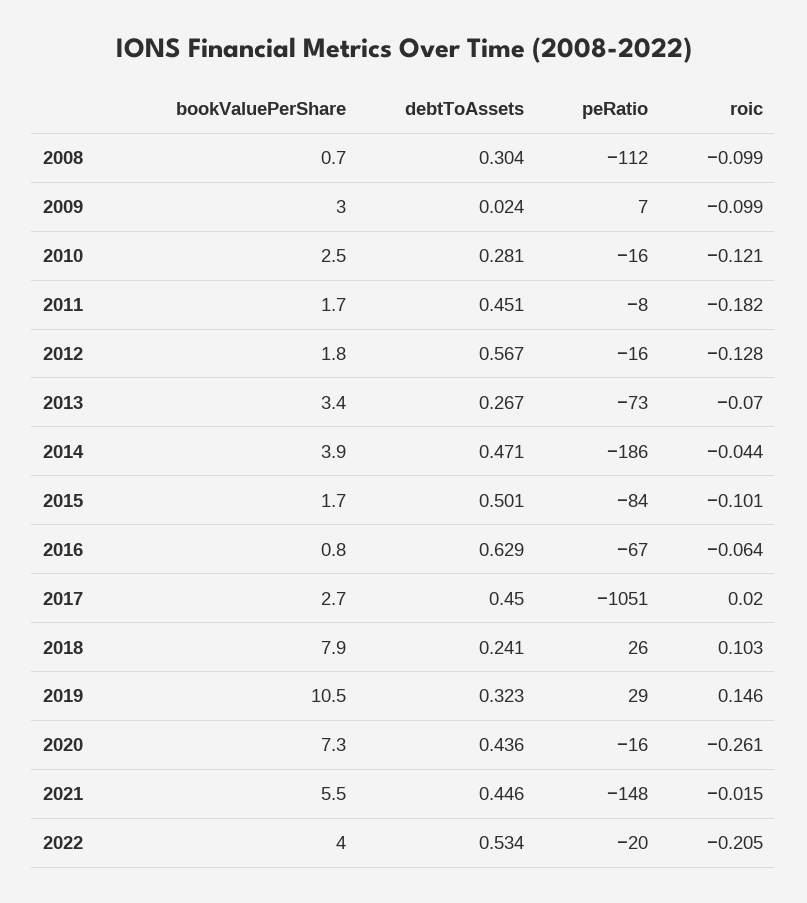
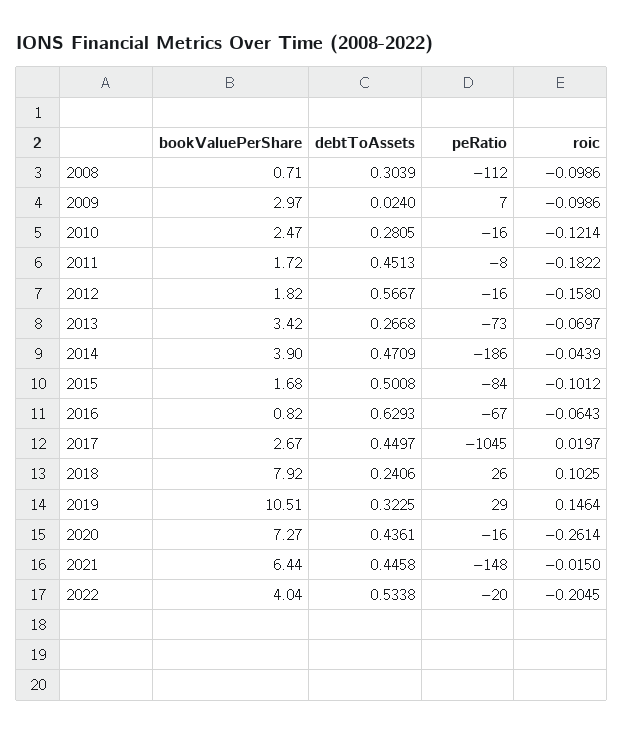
  {
    "bookValuePerShare": {
      "2008": 0.71,
      "2009": 2.97,
      "2010": 2.47,
      "2011": 1.72,
      "2012": 1.82,
      "2013": 3.42,
      "2014": 3.9,
      "2015": 1.68,
      "2016": 0.82,
      "2017": 2.67,
      "2018": 7.92,
      "2019": 10.51,
      "2020": 7.27,
-     "2021": 5.5,
+     "2021": 6.44,
      "2022": 4.04
    },
    "debtToAssets": {
      "2008": 0.3039,
      "2009": 0.024,
      "2010": 0.2805,
      "2011": 0.4513,
      "2012": 0.5667,
      "2013": 0.2668,
      "2014": 0.4709,
      "2015": 0.5008,
      "2016": 0.6293,
      "2017": 0.4497,
      "2018": 0.2406,
      "2019": 0.3225,
      "2020": 0.4361,
      "2021": 0.4458,
      "2022": 0.5338
    },
    "peRatio": {
      "2008": -112,
      "2009": 7,
      "2010": -16,
      "2011": -8,
      "2012": -16,
      "2013": -73,
      "2014": -186,
      "2015": -84,
      "2016": -67,
-     "2017": -1051,
+     "2017": -1045,
      "2018": 26,
      "2019": 29,
      "2020": -16,
      "2021": -148,
      "2022": -20
    },
    "roic": {
      "2008": -0.0986,
      "2009": -0.0986,
      "2010": -0.1214,
      "2011": -0.1822,
-     "2012": -0.128,
+     "2012": -0.158,
      "2013": -0.0697,
      "2014": -0.0439,
      "2015": -0.1012,
      "2016": -0.0643,
      "2017": 0.0197,
      "2018": 0.1025,
      "2019": 0.1464,
      "2020": -0.2614,
      "2021": -0.015,
      "2022": -0.2045
    }
  }

